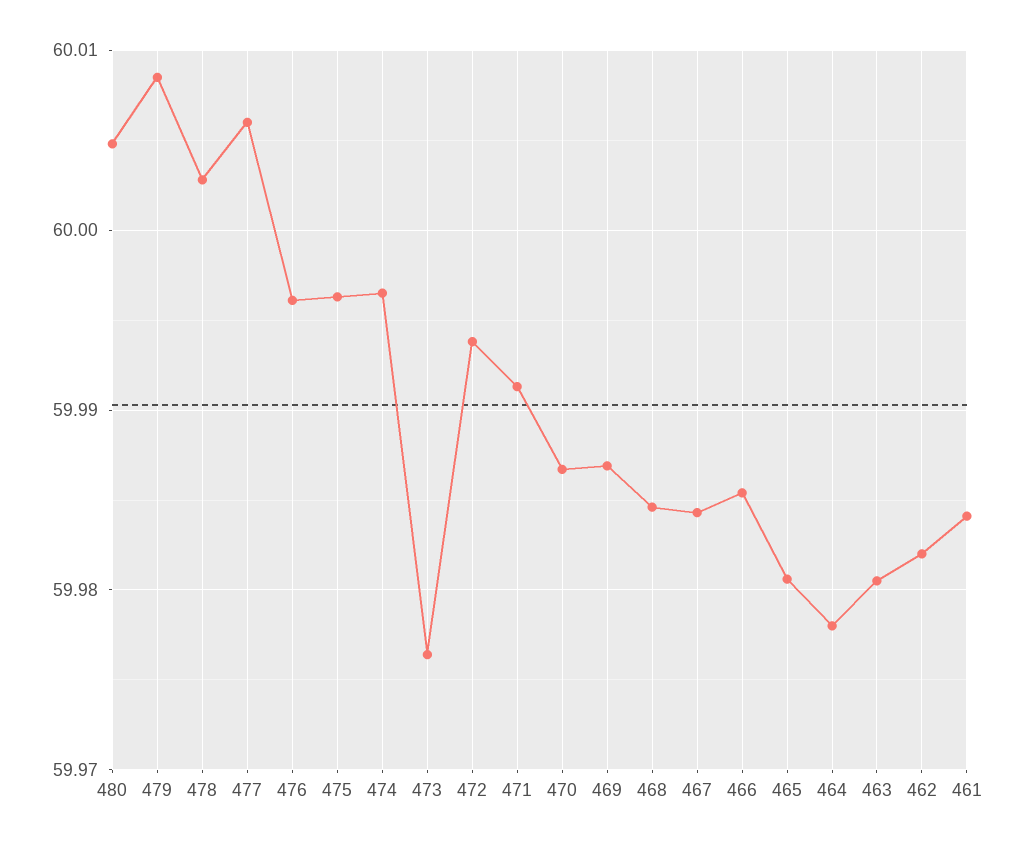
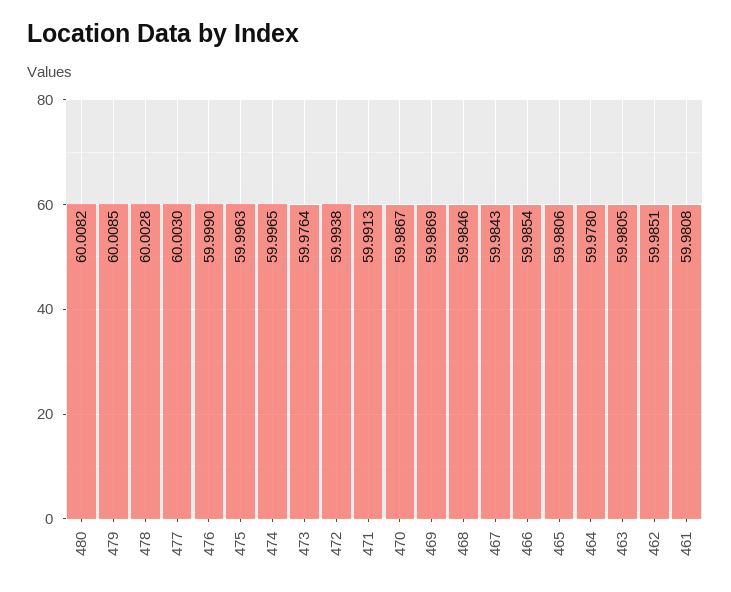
  {
-   "480": 60.005,
+   "480": 60.0082,
    "479": 60.0085,
    "478": 60.0028,
-   "477": 60.006,
+   "477": 60.003,
-   "476": 59.996,
+   "476": 59.999,
    "475": 59.9963,
    "474": 59.9965,
    "473": 59.9764,
    "472": 59.9938,
    "471": 59.9913,
    "470": 59.9867,
    "469": 59.9869,
    "468": 59.9846,
    "467": 59.9843,
    "466": 59.9854,
    "465": 59.9806,
    "464": 59.978,
    "463": 59.9805,
-   "462": 59.982,
+   "462": 59.9851,
-   "461": 59.984
+   "461": 59.9808
  }

